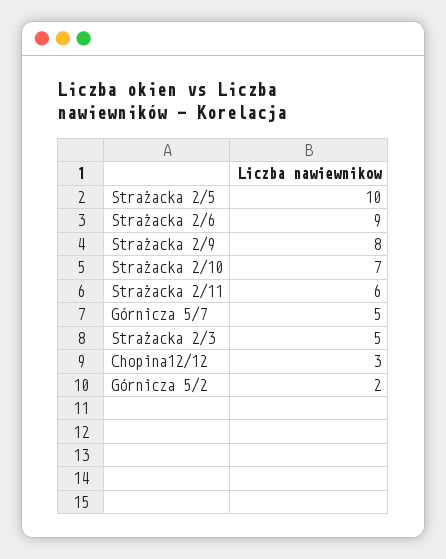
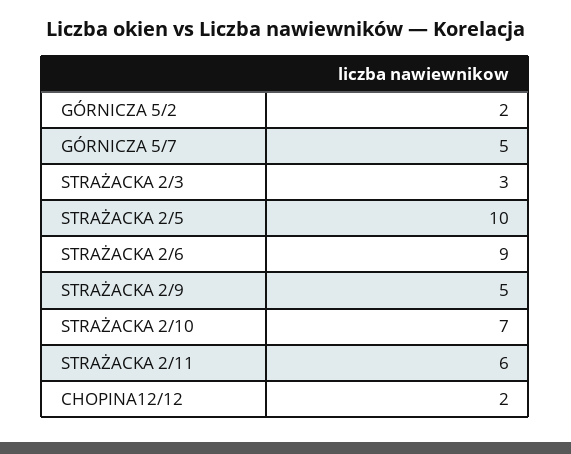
  {
    "Strażacka 2/5": 10,
    "Strażacka 2/6": 9,
-   "Strażacka 2/9": 8,
+   "Strażacka 2/9": 5,
    "Strażacka 2/10": 7,
    "Strażacka 2/11": 6,
    "Górnicza 5/7": 5,
-   "Strażacka 2/3": 5,
+   "Strażacka 2/3": 3,
-   "Chopina12/12": 3,
+   "Chopina12/12": 2,
    "Górnicza 5/2": 2
  }

